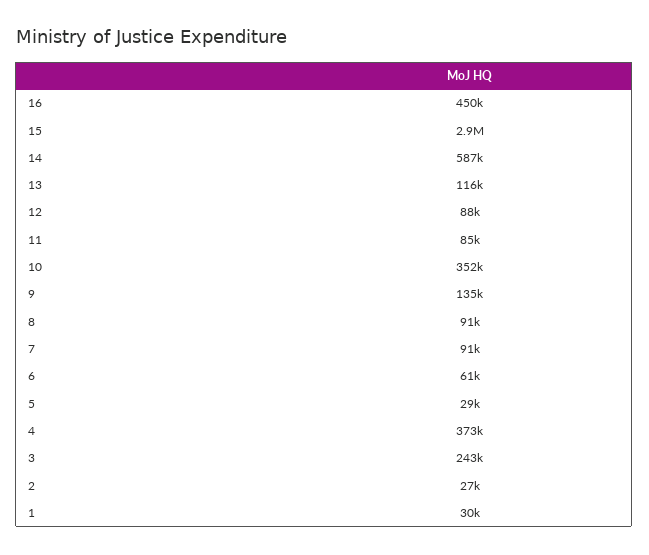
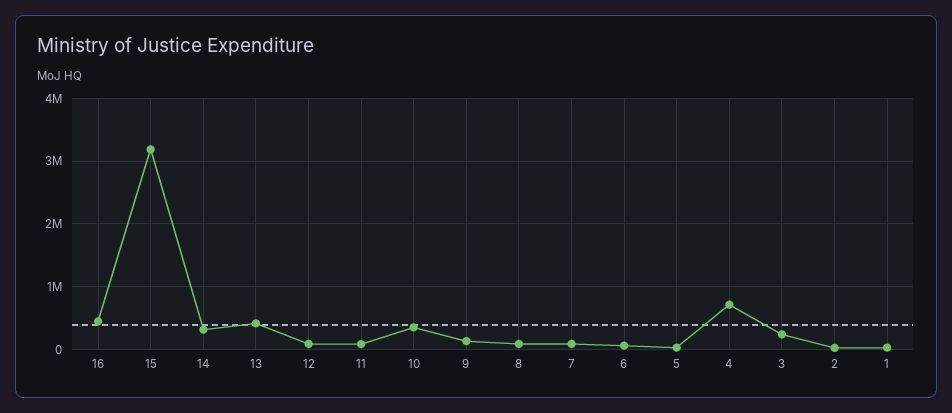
  {
    "16": 450000,
-   "15": 2900000,
+   "15": 3200000,
-   "14": 587000,
+   "14": 300000,
-   "13": 116000,
+   "13": 400000,
    "12": 88000,
    "11": 85000,
    "10": 352000,
    "9": 135000,
    "8": 91000,
    "7": 91000,
    "6": 61000,
    "5": 29000,
-   "4": 373000,
+   "4": 700000,
    "3": 243000,
    "2": 27000,
    "1": 30000
  }

